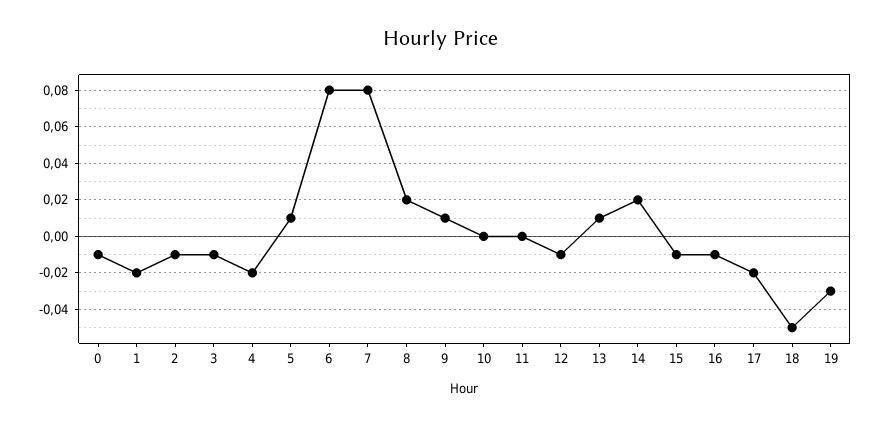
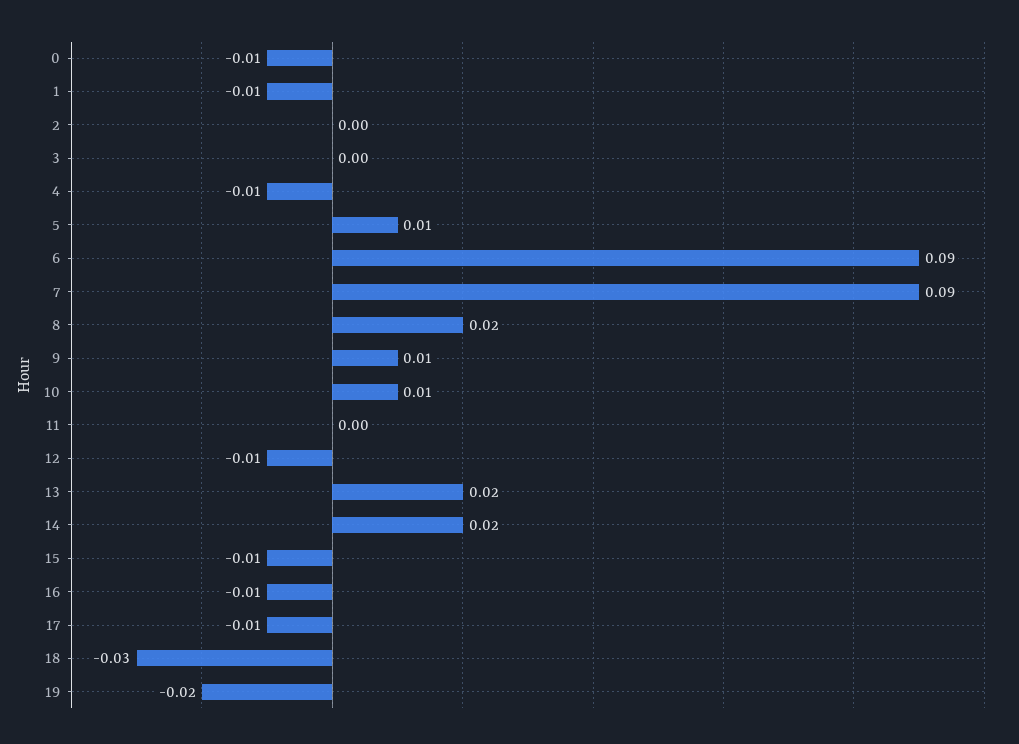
  {
    "0": -0.01,
-   "1": -0.02,
+   "1": -0.01,
-   "2": -0.01,
+   "2": 0,
-   "3": -0.01,
+   "3": 0,
-   "4": -0.02,
+   "4": -0.01,
    "5": 0.01,
-   "6": 0.08,
+   "6": 0.09,
-   "7": 0.08,
+   "7": 0.09,
    "8": 0.02,
    "9": 0.01,
-   "10": 0,
+   "10": 0.01,
    "11": 0,
    "12": -0.01,
-   "13": 0.01,
+   "13": 0.02,
    "14": 0.02,
    "15": -0.01,
    "16": -0.01,
-   "17": -0.02,
+   "17": -0.01,
-   "18": -0.05,
+   "18": -0.03,
-   "19": -0.03
+   "19": -0.02
  }

